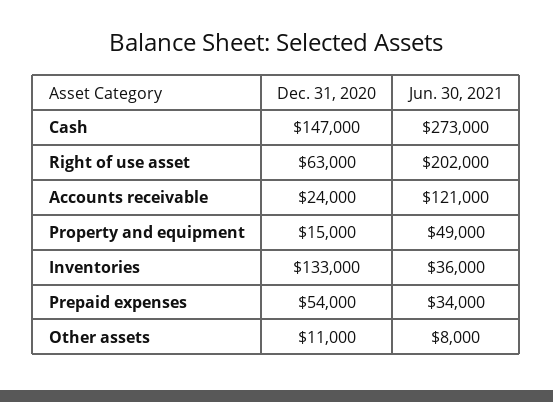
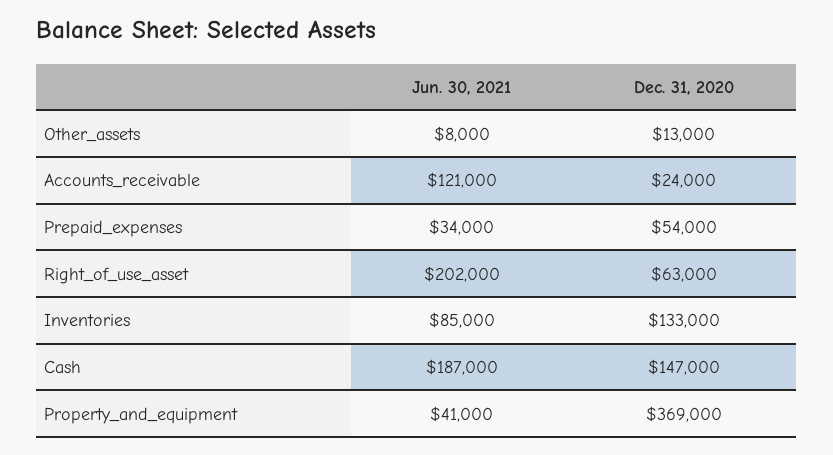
  {
    "Dec. 31, 2020": {
      "Cash": 147000,
      "Right of use asset": 63000,
      "Accounts receivable": 24000,
-     "Property and equipment": 15000,
+     "Property and equipment": 369000,
      "Inventories": 133000,
      "Prepaid expenses": 54000,
-     "Other assets": 11000
+     "Other assets": 13000
    },
    "Jun. 30, 2021": {
-     "Cash": 273000,
+     "Cash": 187000,
      "Right of use asset": 202000,
      "Accounts receivable": 121000,
-     "Property and equipment": 49000,
+     "Property and equipment": 41000,
-     "Inventories": 36000,
+     "Inventories": 85000,
      "Prepaid expenses": 34000,
      "Other assets": 8000
    }
  }

